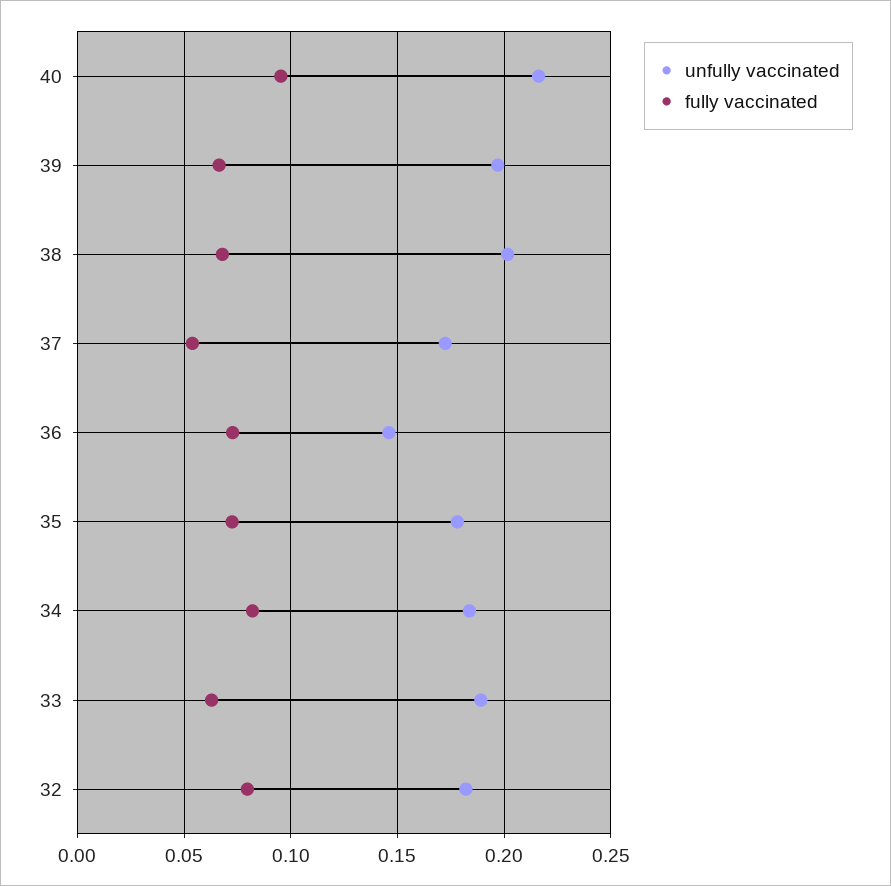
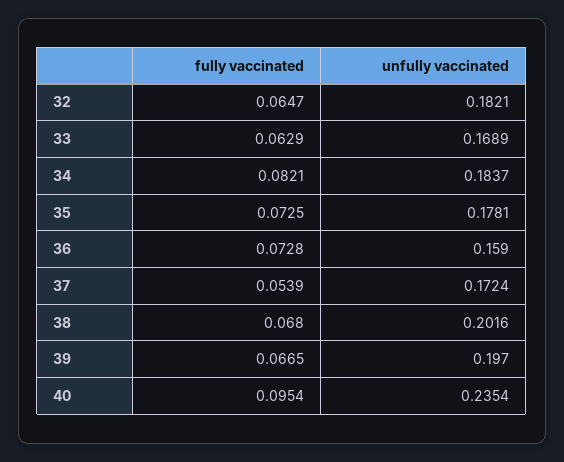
  {
    "unfully vaccinated": {
-     "40": 0.215,
+     "40": 0.2354,
      "39": 0.197,
      "38": 0.2016,
      "37": 0.1724,
-     "36": 0.145,
+     "36": 0.159,
      "35": 0.1781,
      "34": 0.1837,
-     "33": 0.19,
+     "33": 0.1689,
      "32": 0.1821
    },
    "fully vaccinated": {
      "40": 0.0954,
      "39": 0.0665,
      "38": 0.068,
      "37": 0.0539,
      "36": 0.0728,
      "35": 0.0725,
      "34": 0.0821,
      "33": 0.0629,
-     "32": 0.08
+     "32": 0.0647
    }
  }

